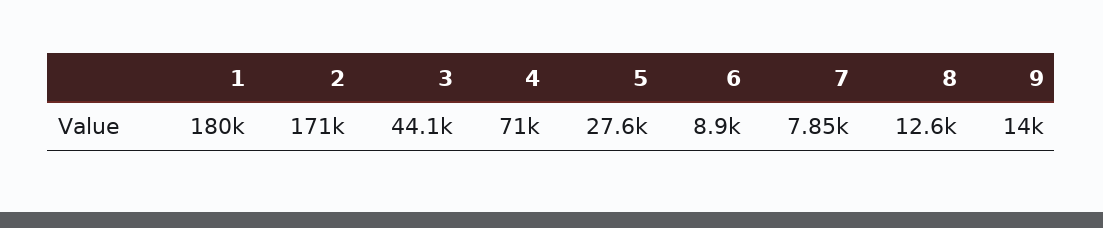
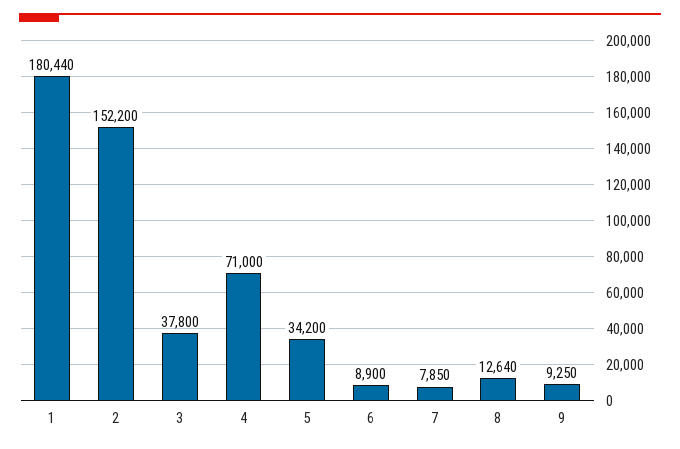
  {
    "1": 180440,
-   "2": 171000,
+   "2": 152200,
-   "3": 44100,
+   "3": 37800,
    "4": 71000,
-   "5": 27600,
+   "5": 34200,
    "6": 8900,
    "7": 7850,
    "8": 12640,
-   "9": 14000
+   "9": 9250
  }

